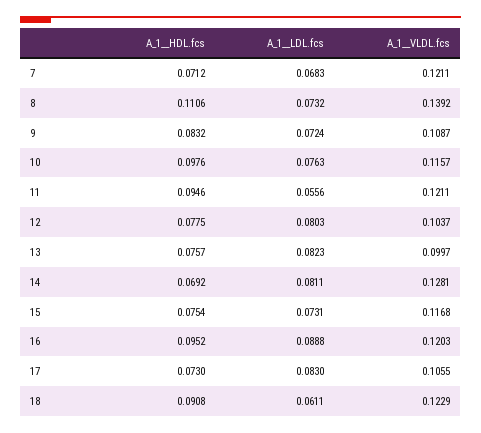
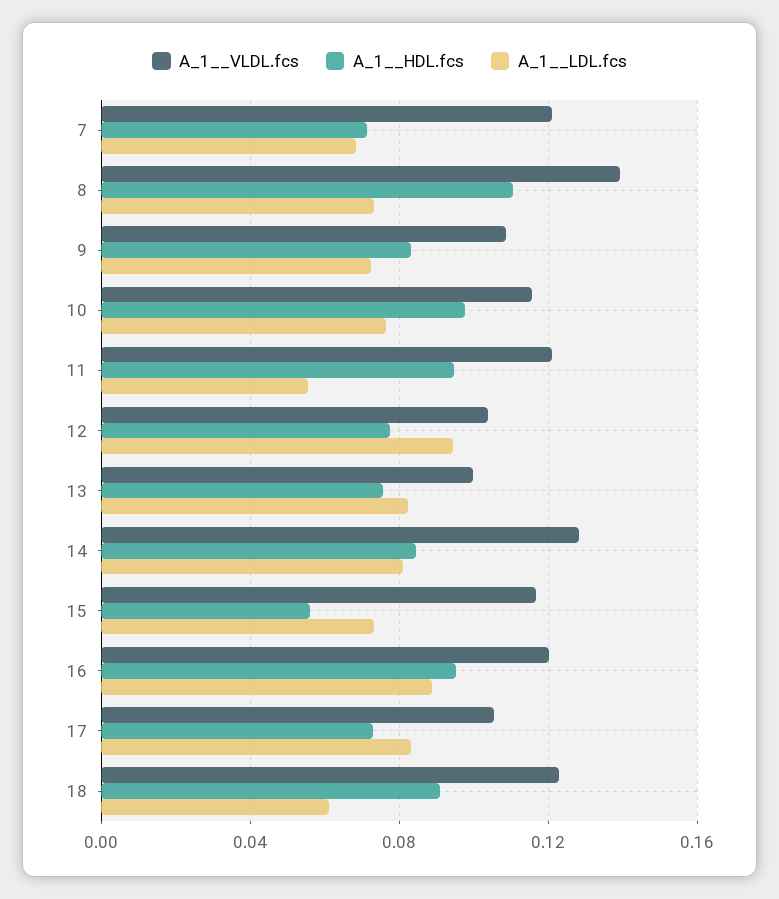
  {
    "A_1__HDL.fcs": {
      "7": 0.0712,
      "8": 0.1106,
      "9": 0.0832,
      "10": 0.0976,
      "11": 0.0946,
      "12": 0.0775,
      "13": 0.0757,
-     "14": 0.0692,
+     "14": 0.085,
-     "15": 0.0754,
+     "15": 0.055,
      "16": 0.0952,
      "17": 0.073,
      "18": 0.0908
    },
    "A_1__LDL.fcs": {
      "7": 0.0683,
      "8": 0.0732,
      "9": 0.0724,
      "10": 0.0763,
      "11": 0.0556,
-     "12": 0.0803,
+     "12": 0.095,
      "13": 0.0823,
      "14": 0.0811,
      "15": 0.0731,
      "16": 0.0888,
      "17": 0.083,
      "18": 0.0611
    },
    "A_1__VLDL.fcs": {
      "7": 0.1211,
      "8": 0.1392,
      "9": 0.1087,
      "10": 0.1157,
      "11": 0.1211,
      "12": 0.1037,
      "13": 0.0997,
      "14": 0.1281,
      "15": 0.1168,
      "16": 0.1203,
      "17": 0.1055,
      "18": 0.1229
    }
  }

